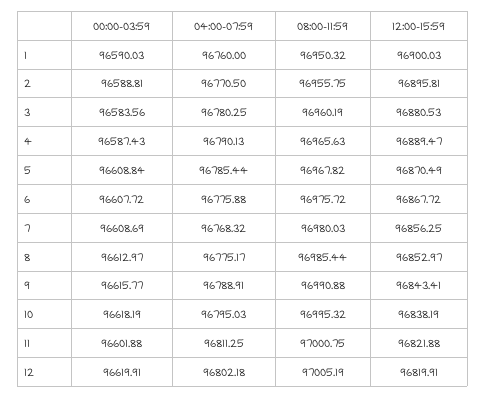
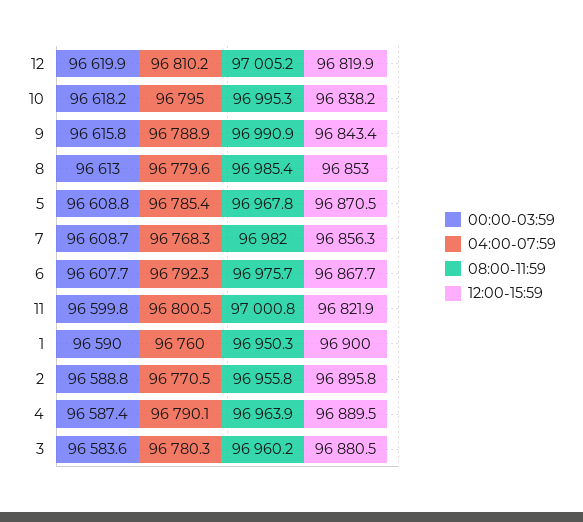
  {
    "00:00-03:59": {
      "1": 96590.03,
      "2": 96588.81,
      "3": 96583.56,
      "4": 96587.43,
      "5": 96608.84,
      "6": 96607.72,
      "7": 96608.69,
      "8": 96612.97,
      "9": 96615.77,
      "10": 96618.19,
-     "11": 96601.88,
+     "11": 96599.8,
      "12": 96619.91
    },
    "04:00-07:59": {
      "1": 96760,
      "2": 96770.5,
      "3": 96780.25,
      "4": 96790.13,
      "5": 96785.44,
-     "6": 96775.88,
+     "6": 96792.3,
      "7": 96768.32,
-     "8": 96775.17,
+     "8": 96779.6,
      "9": 96788.91,
      "10": 96795.03,
-     "11": 96811.25,
+     "11": 96800.5,
-     "12": 96802.18
+     "12": 96810.2
    },
    "08:00-11:59": {
      "1": 96950.32,
      "2": 96955.75,
      "3": 96960.19,
-     "4": 96965.63,
+     "4": 96963.9,
      "5": 96967.82,
      "6": 96975.72,
-     "7": 96980.03,
+     "7": 96982,
      "8": 96985.44,
      "9": 96990.88,
      "10": 96995.32,
      "11": 97000.75,
      "12": 97005.19
    },
    "12:00-15:59": {
      "1": 96900.03,
      "2": 96895.81,
      "3": 96880.53,
      "4": 96889.47,
      "5": 96870.49,
      "6": 96867.72,
      "7": 96856.25,
      "8": 96852.97,
      "9": 96843.41,
      "10": 96838.19,
      "11": 96821.88,
      "12": 96819.91
    }
  }

